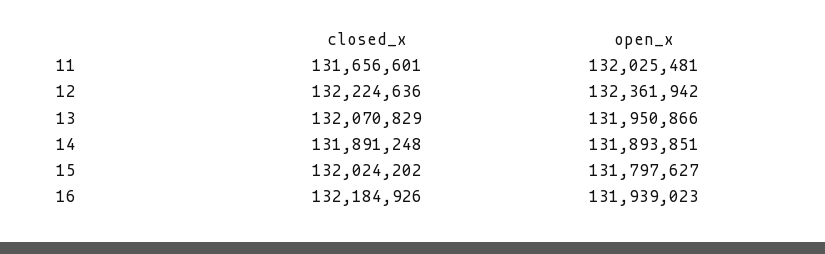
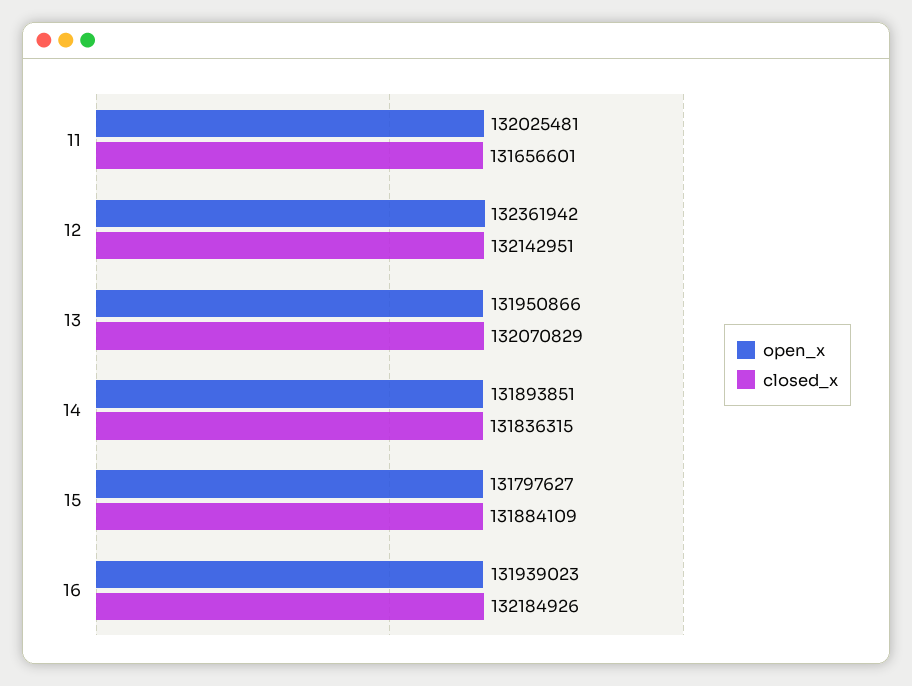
  {
    "closed_x": {
      "11": 131656601,
-     "12": 132224636,
+     "12": 132142951,
      "13": 132070829,
-     "14": 131891248,
+     "14": 131836315,
-     "15": 132024202,
+     "15": 131884109,
      "16": 132184926
    },
    "open_x": {
      "11": 132025481,
      "12": 132361942,
      "13": 131950866,
      "14": 131893851,
      "15": 131797627,
      "16": 131939023
    }
  }

